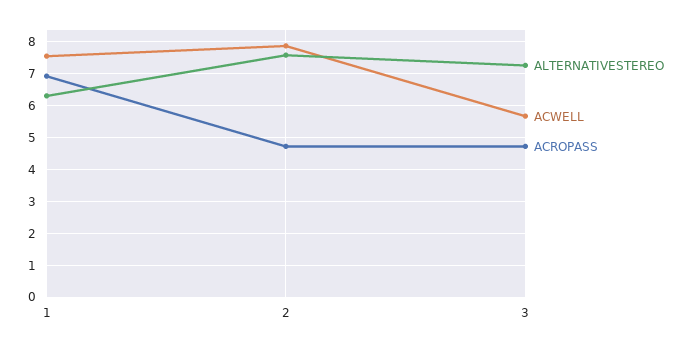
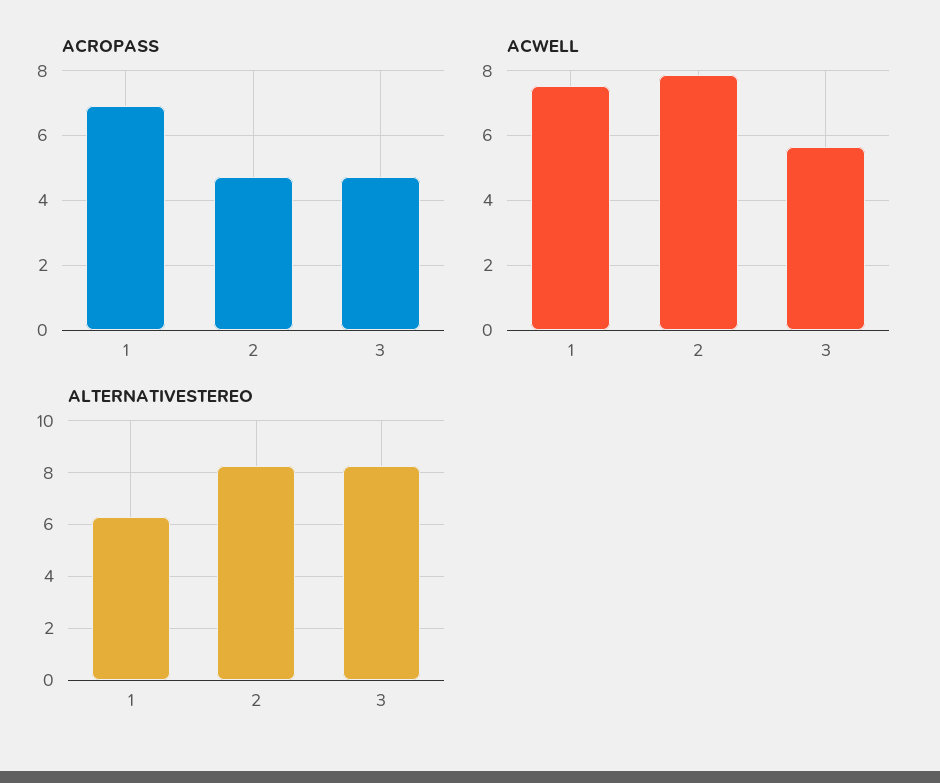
  {
    "ALTERNATIVESTEREO": {
      "1": 6.2,
-     "2": 7.6,
+     "2": 8.25,
-     "3": 7.2
+     "3": 8.25
    },
    "ACWELL": {
      "1": 7.6,
      "2": 7.8,
      "3": 5.6
    },
    "ACROPASS": {
      "1": 7,
      "2": 4.8,
      "3": 4.8
    }
  }

